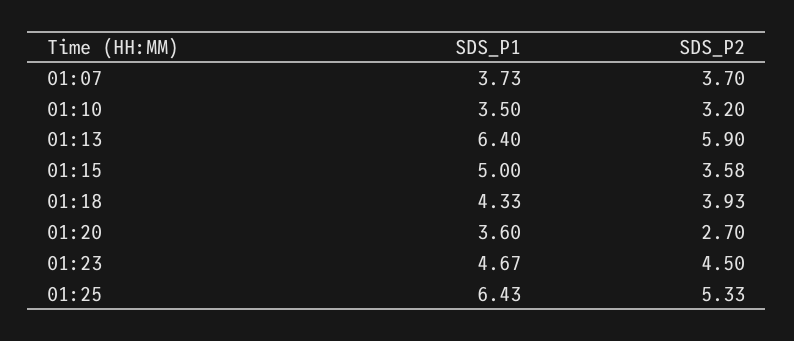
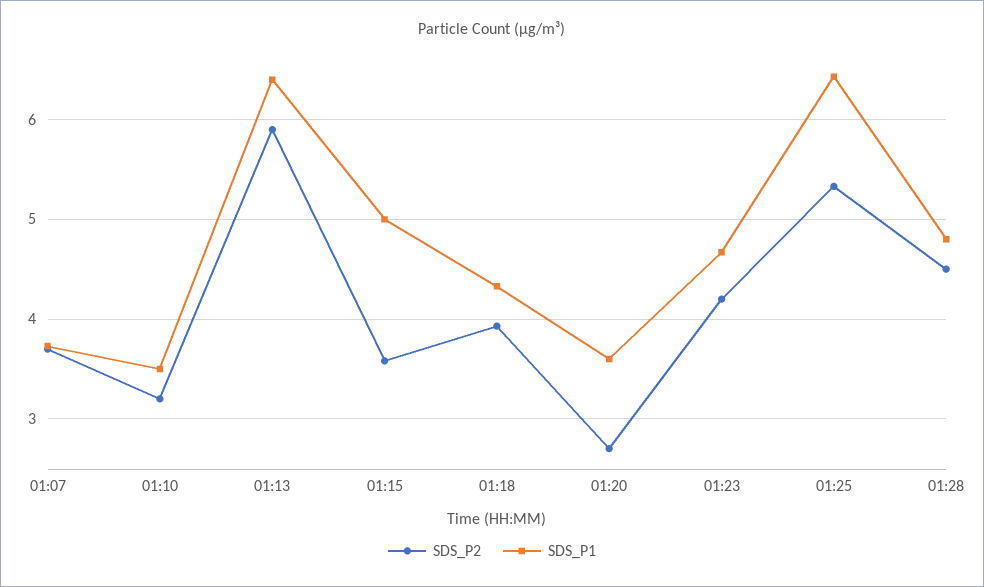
  {
    "SDS_P1": {
      "01:07": 3.73,
      "01:10": 3.5,
      "01:13": 6.4,
      "01:15": 5,
      "01:18": 4.33,
      "01:20": 3.6,
      "01:23": 4.67,
-     "01:25": 6.43
+     "01:25": 6.43,
+     "01:28": 4.8
    },
    "SDS_P2": {
      "01:07": 3.7,
      "01:10": 3.2,
      "01:13": 5.9,
      "01:15": 3.58,
      "01:18": 3.93,
      "01:20": 2.7,
-     "01:23": 4.5,
+     "01:23": 4.2,
-     "01:25": 5.33
+     "01:25": 5.33,
+     "01:28": 4.5
    }
  }

